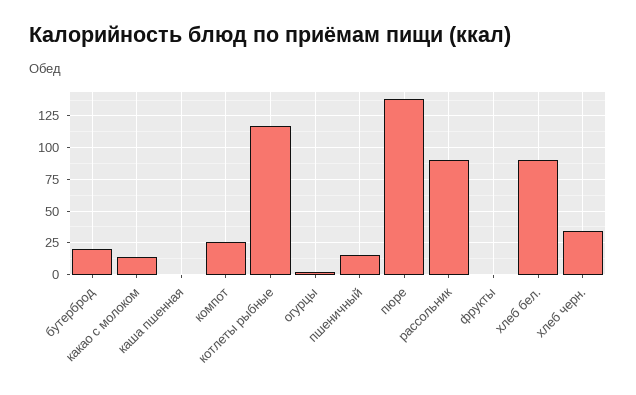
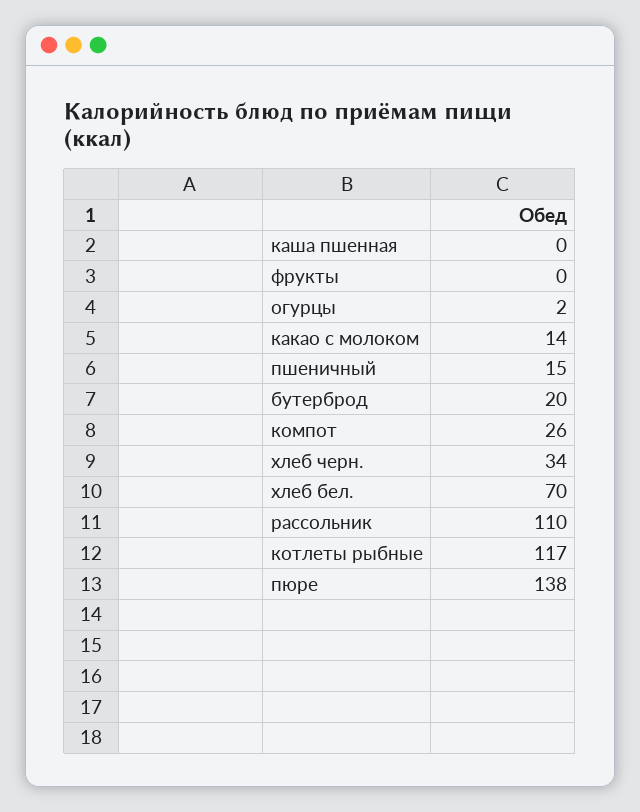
  {
    "бутерброд": 20,
    "какао с молоком": 14,
    "каша пшенная": 0,
    "компот": 26,
    "котлеты рыбные": 117,
    "огурцы": 2,
    "пшеничный": 15,
    "пюре": 138,
-   "рассольник": 90,
+   "рассольник": 110,
    "фрукты": 0,
-   "хлеб бел.": 90,
+   "хлеб бел.": 70,
    "хлеб черн.": 34
  }

